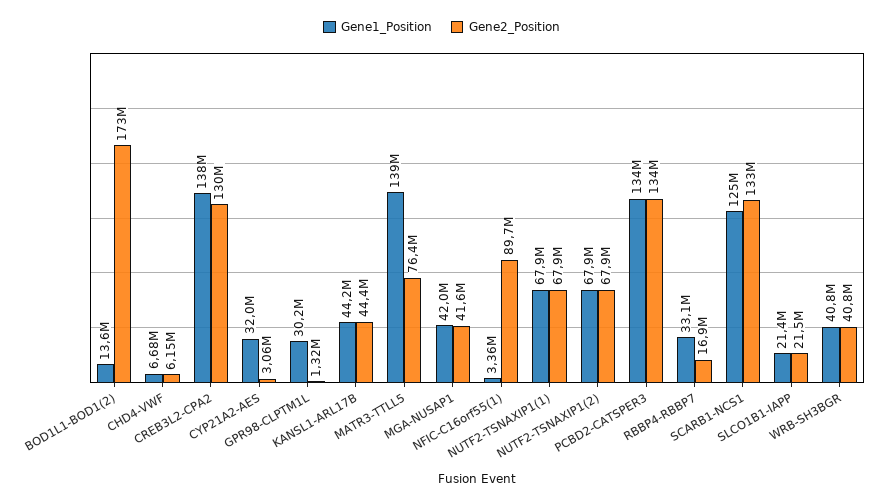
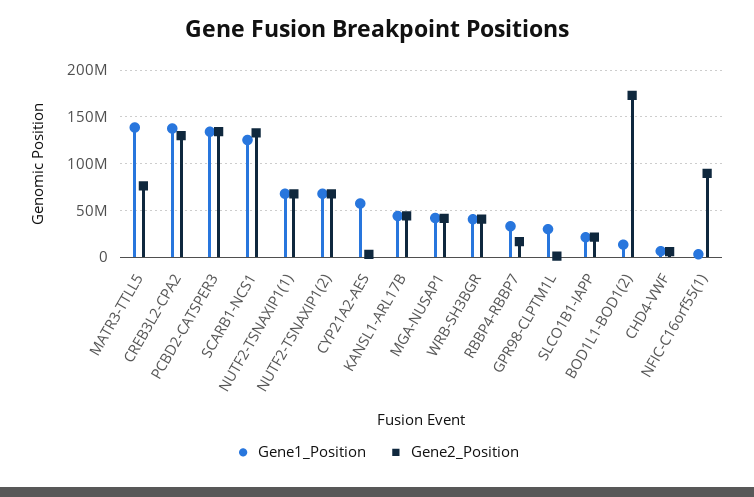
  {
    "Gene1_Position": {
      "BOD1L1-BOD1(2)": 13600000,
      "CHD4-VWF": 6680000,
      "CREB3L2-CPA2": 138000000,
-     "CYP21A2-AES": 32000000,
+     "CYP21A2-AES": 60000000,
      "GPR98-CLPTM1L": 30200000,
      "KANSL1-ARL17B": 44200000,
      "MATR3-TTLL5": 139000000,
      "MGA-NUSAP1": 42000000,
      "NFIC-C16orf55(1)": 3360000,
      "NUTF2-TSNAXIP1(1)": 67900000,
      "NUTF2-TSNAXIP1(2)": 67900000,
      "PCBD2-CATSPER3": 134000000,
      "RBBP4-RBBP7": 33100000,
      "SCARB1-NCS1": 125000000,
      "SLCO1B1-IAPP": 21400000,
      "WRB-SH3BGR": 40800000
    },
    "Gene2_Position": {
      "BOD1L1-BOD1(2)": 173000000,
      "CHD4-VWF": 6150000,
      "CREB3L2-CPA2": 130000000,
      "CYP21A2-AES": 3060000,
      "GPR98-CLPTM1L": 1320000,
      "KANSL1-ARL17B": 44400000,
      "MATR3-TTLL5": 76400000,
      "MGA-NUSAP1": 41600000,
      "NFIC-C16orf55(1)": 89700000,
      "NUTF2-TSNAXIP1(1)": 67900000,
      "NUTF2-TSNAXIP1(2)": 67900000,
      "PCBD2-CATSPER3": 134000000,
      "RBBP4-RBBP7": 16900000,
      "SCARB1-NCS1": 133000000,
      "SLCO1B1-IAPP": 21500000,
      "WRB-SH3BGR": 40800000
    }
  }

